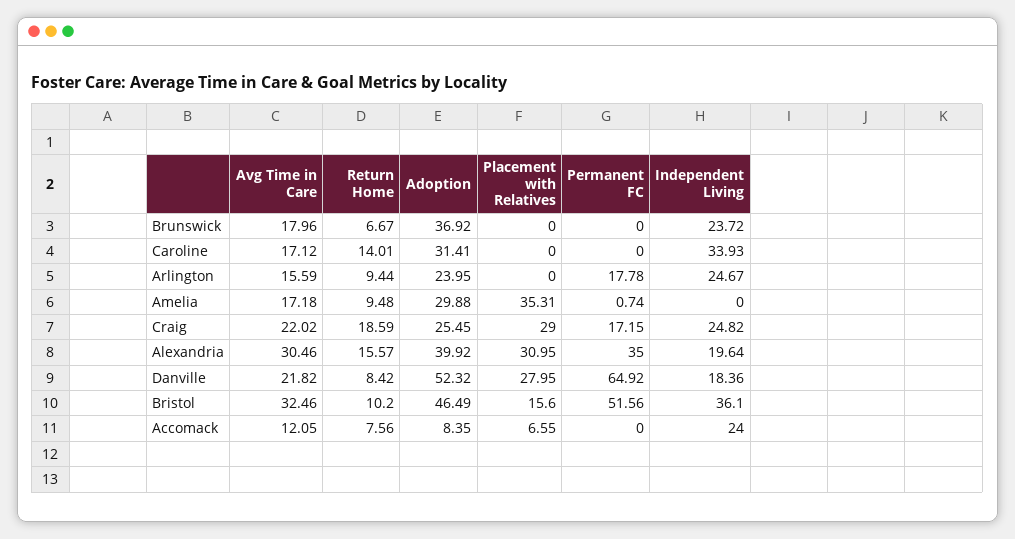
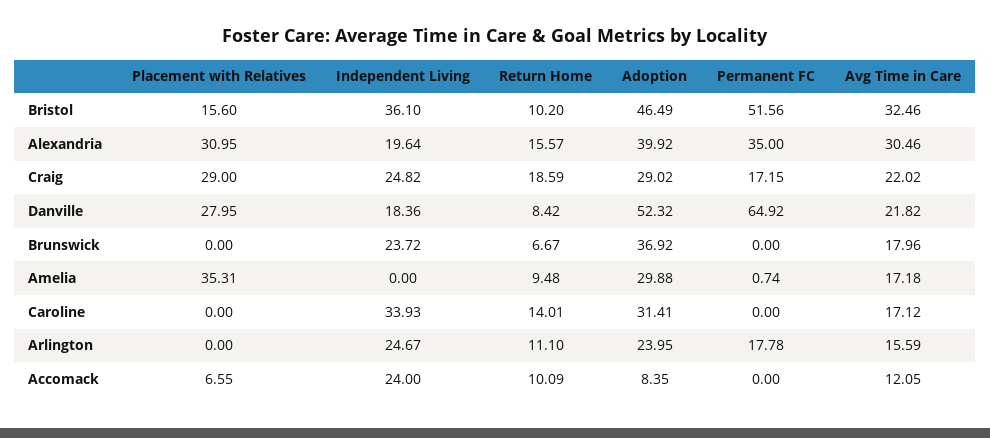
  {
    "Avg Time in Care": {
      "Brunswick": 17.96,
      "Caroline": 17.12,
      "Arlington": 15.59,
      "Amelia": 17.18,
      "Craig": 22.02,
      "Alexandria": 30.46,
      "Danville": 21.82,
      "Bristol": 32.46,
      "Accomack": 12.05
    },
    "Return Home": {
      "Brunswick": 6.67,
      "Caroline": 14.01,
-     "Arlington": 9.44,
+     "Arlington": 11.1,
      "Amelia": 9.48,
      "Craig": 18.59,
      "Alexandria": 15.57,
      "Danville": 8.42,
      "Bristol": 10.2,
-     "Accomack": 7.56
+     "Accomack": 10.09
    },
    "Adoption": {
      "Brunswick": 36.92,
      "Caroline": 31.41,
      "Arlington": 23.95,
      "Amelia": 29.88,
-     "Craig": 25.45,
+     "Craig": 29.02,
      "Alexandria": 39.92,
      "Danville": 52.32,
      "Bristol": 46.49,
      "Accomack": 8.35
    },
    "Placement with Relatives": {
      "Brunswick": 0,
      "Caroline": 0,
      "Arlington": 0,
      "Amelia": 35.31,
      "Craig": 29,
      "Alexandria": 30.95,
      "Danville": 27.95,
      "Bristol": 15.6,
      "Accomack": 6.55
    },
    "Permanent FC": {
      "Brunswick": 0,
      "Caroline": 0,
      "Arlington": 17.78,
      "Amelia": 0.74,
      "Craig": 17.15,
      "Alexandria": 35,
      "Danville": 64.92,
      "Bristol": 51.56,
      "Accomack": 0
    },
    "Independent Living": {
      "Brunswick": 23.72,
      "Caroline": 33.93,
      "Arlington": 24.67,
      "Amelia": 0,
      "Craig": 24.82,
      "Alexandria": 19.64,
      "Danville": 18.36,
      "Bristol": 36.1,
      "Accomack": 24
    }
  }

